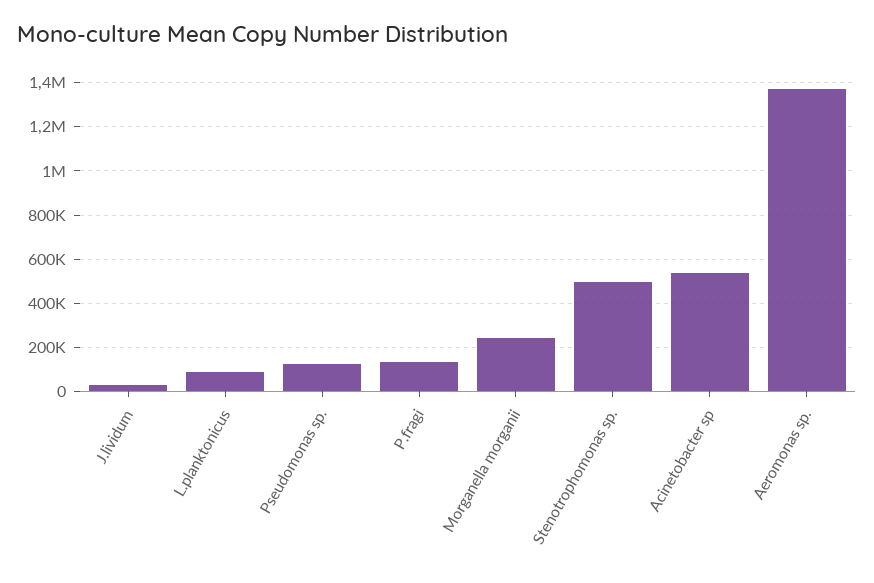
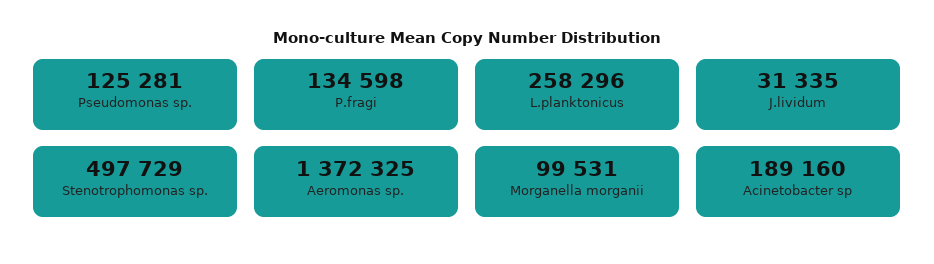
  {
    "J.lividum": 31335,
-   "L.planktonicus": 100000,
+   "L.planktonicus": 258296,
    "Pseudomonas sp.": 125281,
    "P.fragi": 134598,
-   "Morganella morganii": 250000,
+   "Morganella morganii": 99531,
    "Stenotrophomonas sp.": 497729,
-   "Acinetobacter sp": 550000,
+   "Acinetobacter sp": 189160,
    "Aeromonas sp.": 1372325
  }

